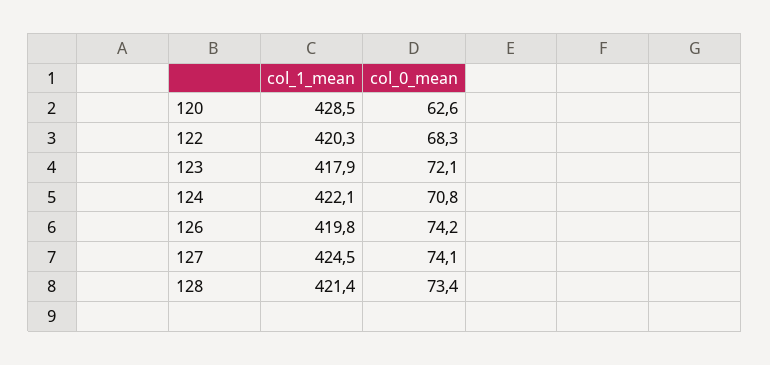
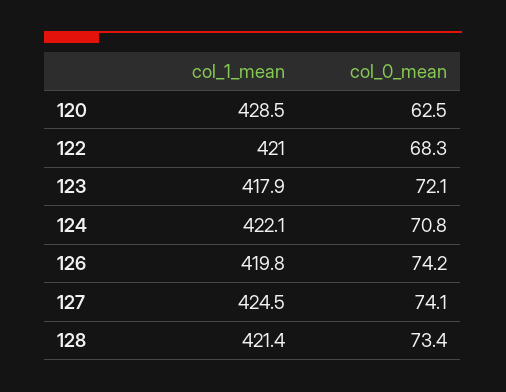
  {
    "col_1_mean": {
      "120": 428.5,
-     "122": 420.3,
+     "122": 421,
      "123": 417.9,
      "124": 422.1,
      "126": 419.8,
      "127": 424.5,
      "128": 421.4
    },
    "col_0_mean": {
-     "120": 62.6,
+     "120": 62.5,
      "122": 68.3,
      "123": 72.1,
      "124": 70.8,
      "126": 74.2,
      "127": 74.1,
      "128": 73.4
    }
  }

